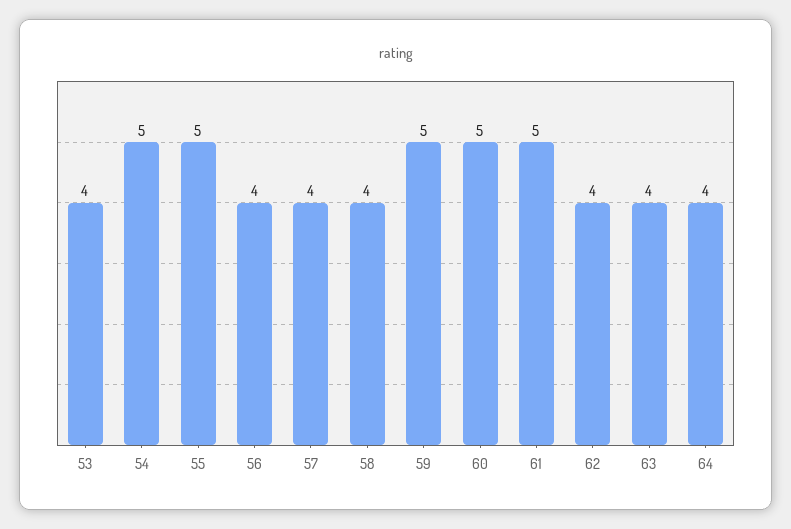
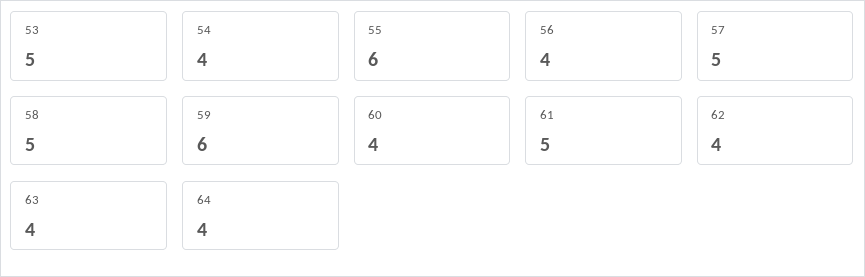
  {
-   "53": 4,
+   "53": 5,
-   "54": 5,
+   "54": 4,
-   "55": 5,
+   "55": 6,
    "56": 4,
-   "57": 4,
+   "57": 5,
-   "58": 4,
+   "58": 5,
-   "59": 5,
+   "59": 6,
-   "60": 5,
+   "60": 4,
    "61": 5,
    "62": 4,
    "63": 4,
    "64": 4
  }

